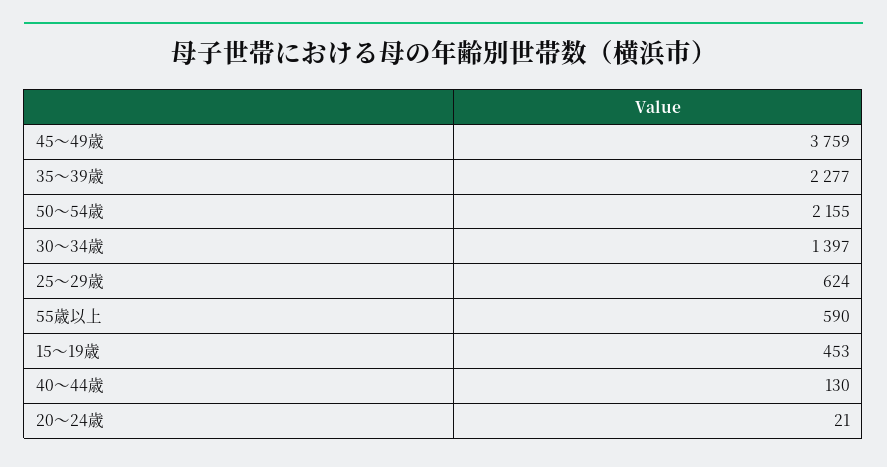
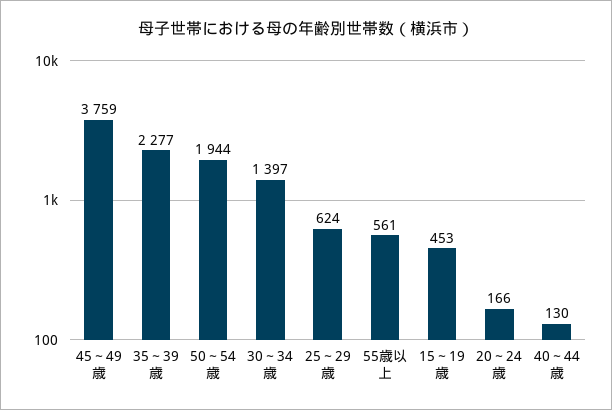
  {
    "45～49歳": 3759,
    "35～39歳": 2277,
-   "50～54歳": 2155,
+   "50～54歳": 1944,
    "30～34歳": 1397,
    "25～29歳": 624,
-   "55歳以上": 590,
+   "55歳以上": 561,
    "15～19歳": 453,
    "40～44歳": 130,
-   "20～24歳": 21
+   "20～24歳": 166
  }

